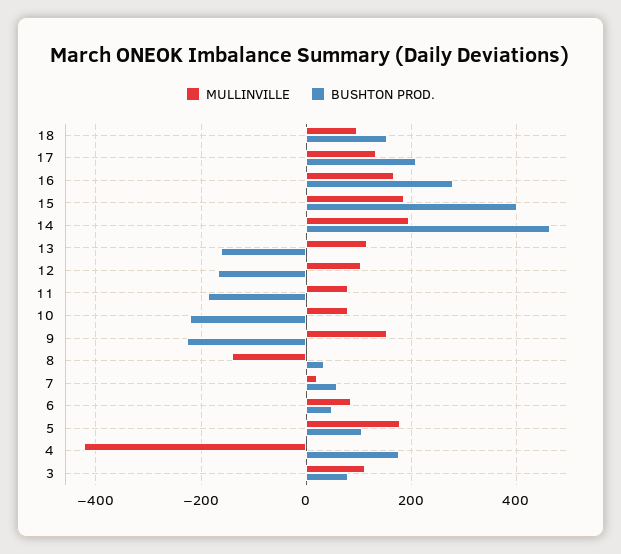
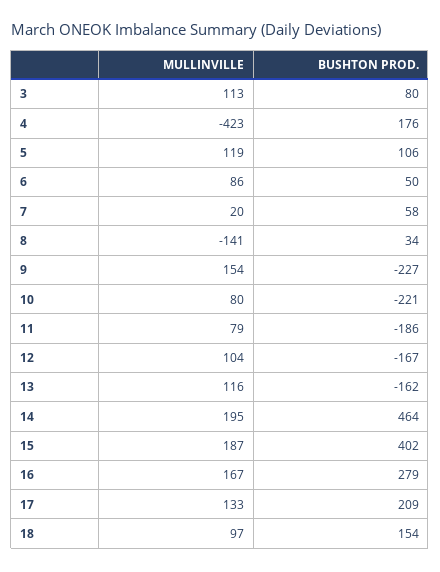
  {
    "MULLINVILLE": {
      "18": 97,
      "17": 133,
      "16": 167,
      "15": 187,
      "14": 195,
      "13": 116,
      "12": 104,
      "11": 79,
      "10": 80,
      "9": 154,
      "8": -141,
      "7": 20,
      "6": 86,
-     "5": 180,
+     "5": 119,
      "4": -423,
      "3": 113
    },
    "BUSHTON PROD.": {
      "18": 154,
      "17": 209,
      "16": 279,
      "15": 402,
      "14": 464,
      "13": -162,
      "12": -167,
      "11": -186,
      "10": -221,
      "9": -227,
      "8": 34,
      "7": 58,
      "6": 50,
      "5": 106,
      "4": 176,
      "3": 80
    }
  }

